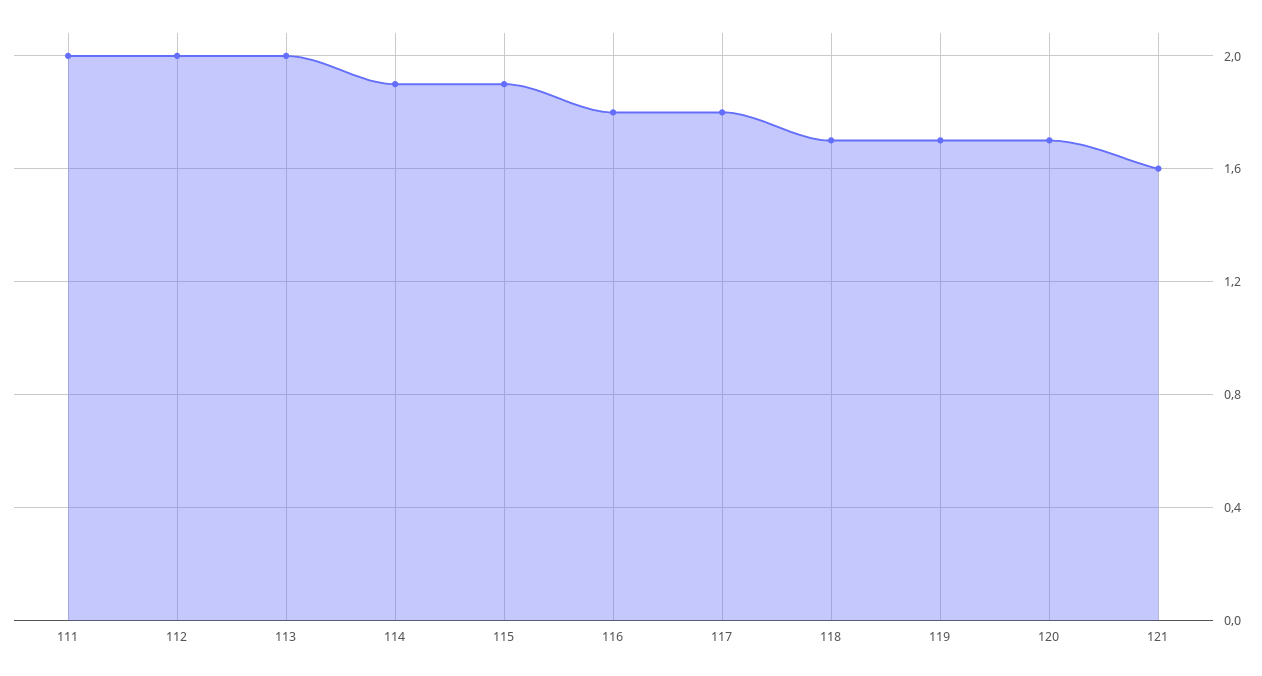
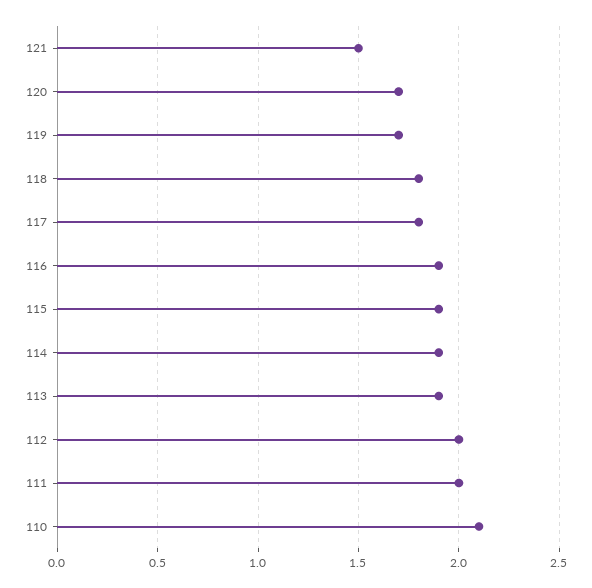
  {
    "111": 2,
    "112": 2,
-   "113": 2,
+   "113": 1.9,
    "114": 1.9,
    "115": 1.9,
-   "116": 1.8,
+   "116": 1.9,
    "117": 1.8,
-   "118": 1.7,
+   "118": 1.8,
    "119": 1.7,
    "120": 1.7,
-   "121": 1.6
+   "121": 1.5,
+   "110": 2.1
  }

